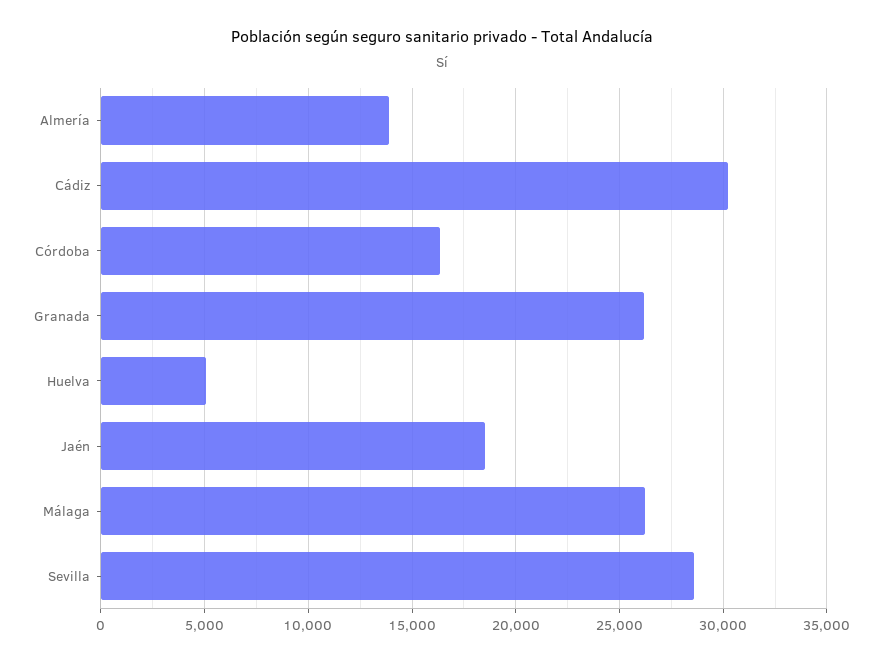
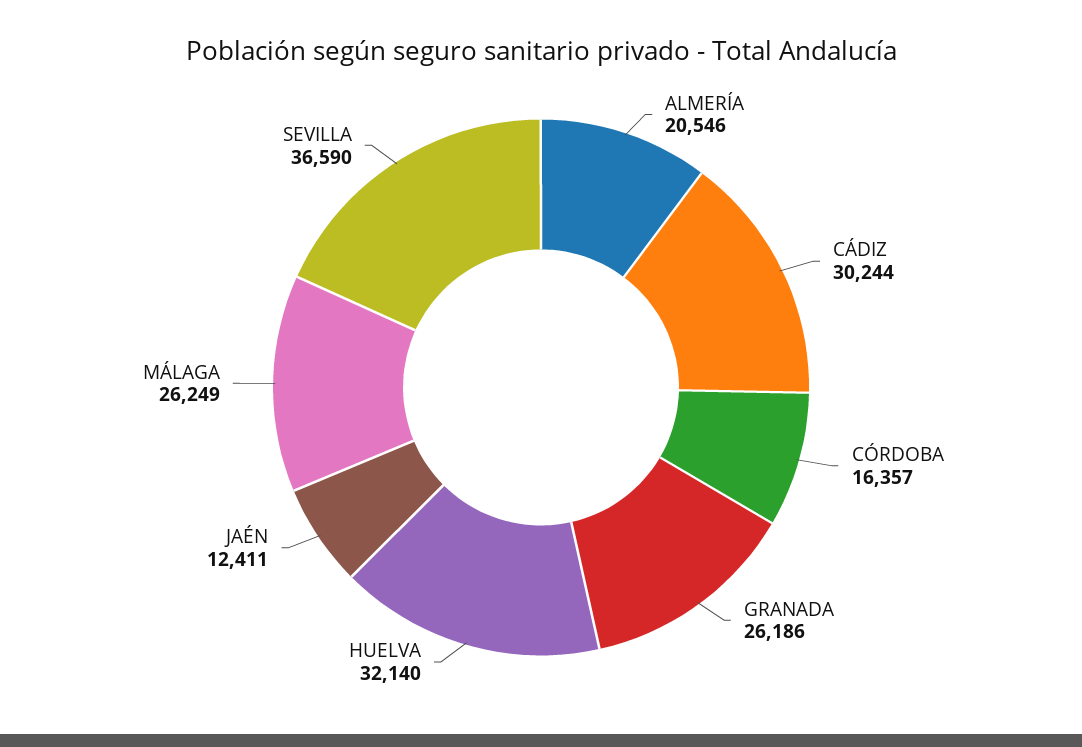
  {
-   "Almería": 14000,
+   "Almería": 20546,
    "Cádiz": 30244,
    "Córdoba": 16357,
    "Granada": 26186,
-   "Huelva": 5000,
+   "Huelva": 32140,
-   "Jaén": 18500,
+   "Jaén": 12411,
    "Málaga": 26249,
-   "Sevilla": 28500
+   "Sevilla": 36590
  }

